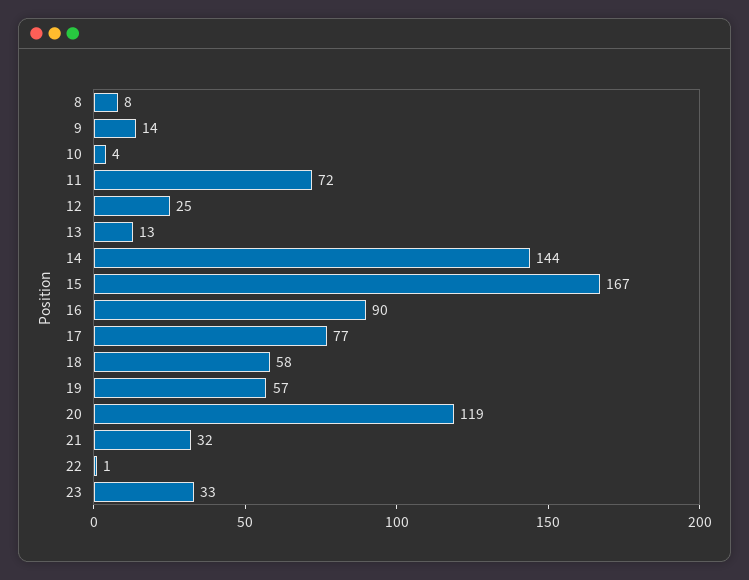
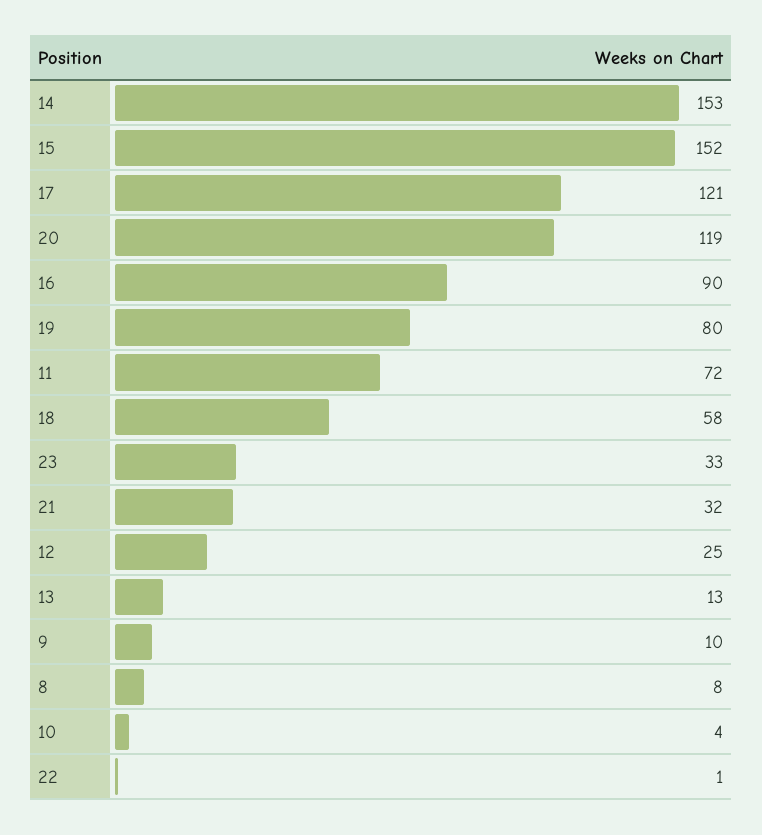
  {
    "8": 8,
-   "9": 14,
+   "9": 10,
    "10": 4,
    "11": 72,
    "12": 25,
    "13": 13,
-   "14": 144,
+   "14": 153,
-   "15": 167,
+   "15": 152,
    "16": 90,
-   "17": 77,
+   "17": 121,
    "18": 58,
-   "19": 57,
+   "19": 80,
    "20": 119,
    "21": 32,
    "22": 1,
    "23": 33
  }

